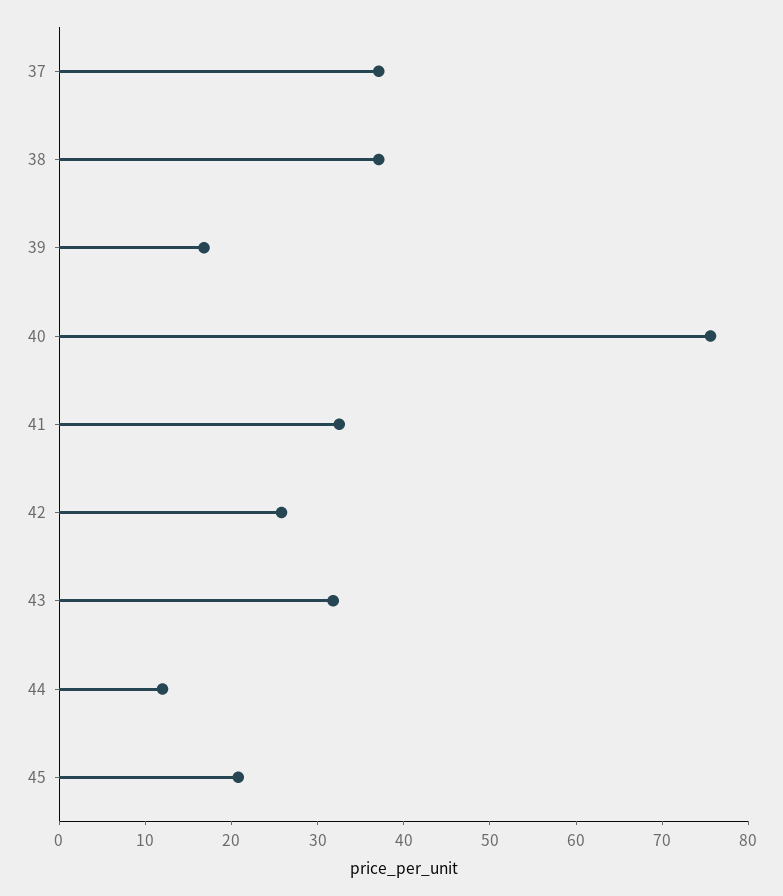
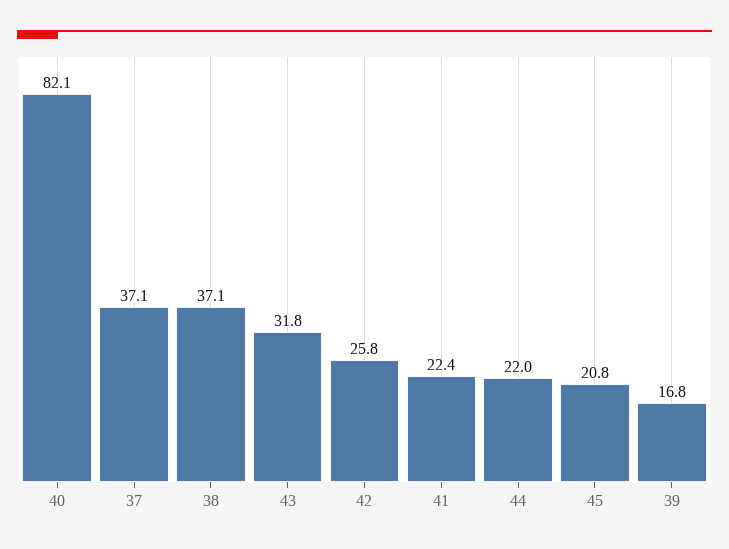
  {
    "37": 37.1,
    "38": 37.1,
    "39": 16.8,
-   "40": 76,
+   "40": 82.1,
-   "41": 32,
+   "41": 22.4,
    "42": 25.8,
    "43": 31.8,
-   "44": 12,
+   "44": 22,
    "45": 20.8
  }

